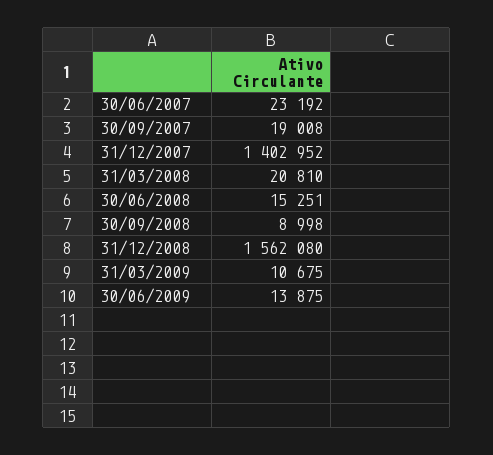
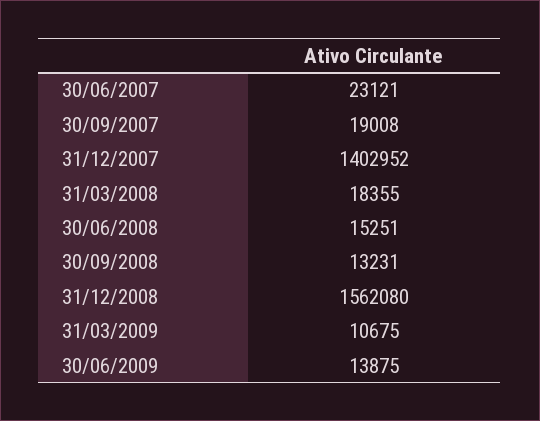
  {
-   "30/06/2007": 23192,
+   "30/06/2007": 23121,
    "30/09/2007": 19008,
    "31/12/2007": 1402952,
-   "31/03/2008": 20810,
+   "31/03/2008": 18355,
    "30/06/2008": 15251,
-   "30/09/2008": 8998,
+   "30/09/2008": 13231,
    "31/12/2008": 1562080,
    "31/03/2009": 10675,
    "30/06/2009": 13875
  }

